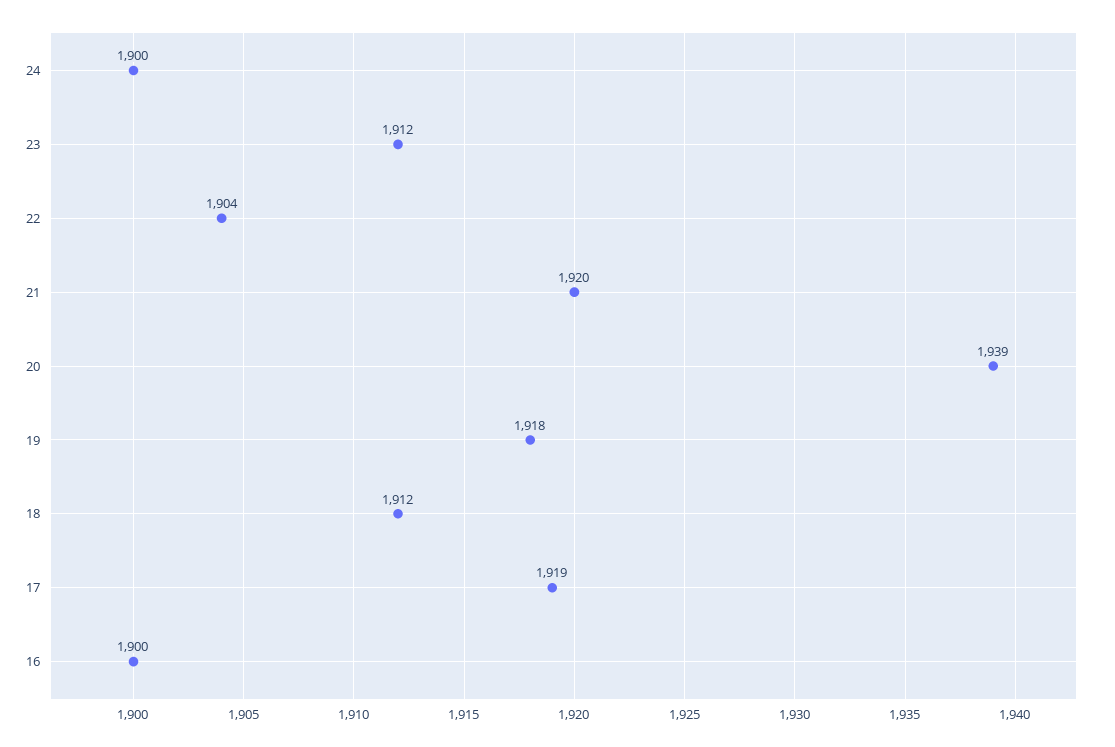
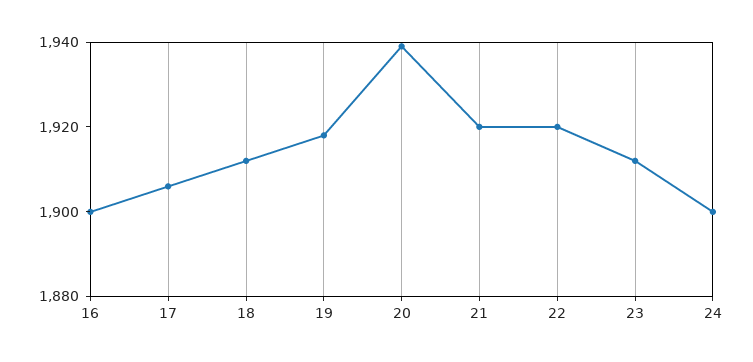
  {
    "24": 1900,
    "23": 1912,
-   "22": 1904,
+   "22": 1920,
    "21": 1920,
    "20": 1939,
    "19": 1918,
    "18": 1912,
-   "17": 1919,
+   "17": 1905,
    "16": 1900
  }

